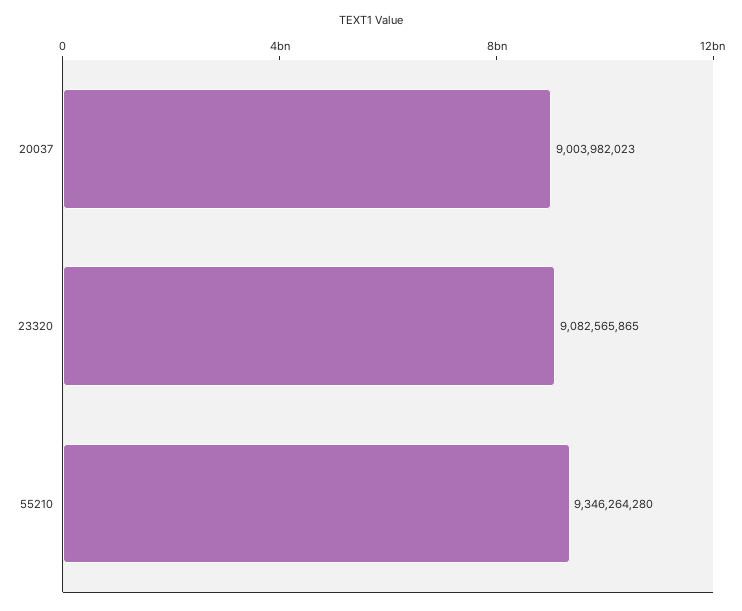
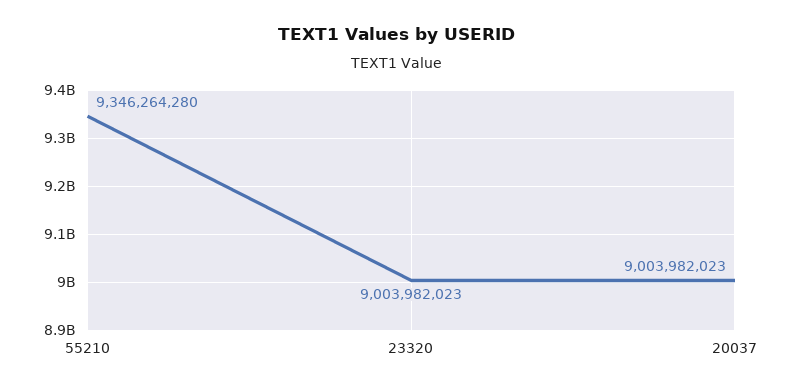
  {
    "20037": 9003982023,
-   "23320": 9082565865,
+   "23320": 9003982023,
    "55210": 9346264280
  }

